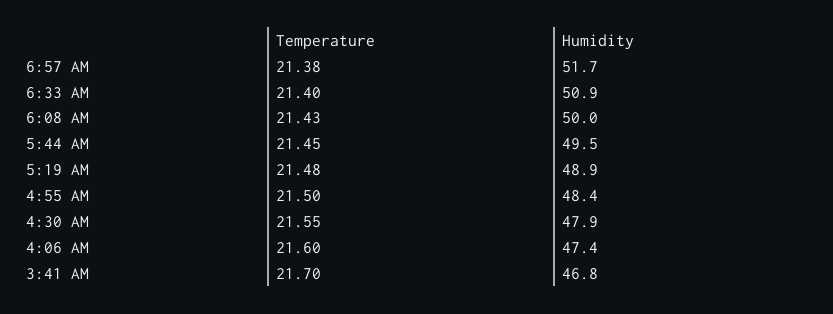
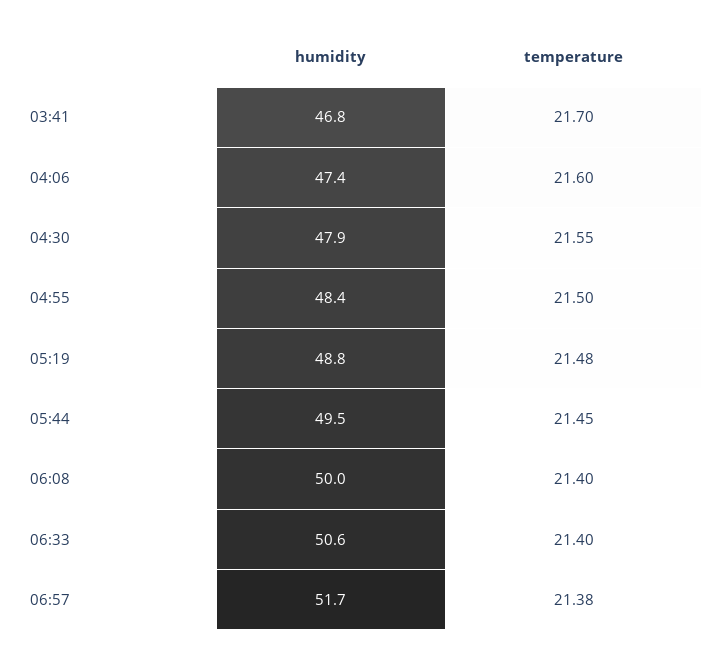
  {
    "Temperature": {
      "6:57 AM": 21.38,
      "6:33 AM": 21.4,
-     "6:08 AM": 21.43,
+     "6:08 AM": 21.4,
      "5:44 AM": 21.45,
      "5:19 AM": 21.48,
      "4:55 AM": 21.5,
      "4:30 AM": 21.55,
      "4:06 AM": 21.6,
      "3:41 AM": 21.7
    },
    "Humidity": {
      "6:57 AM": 51.7,
-     "6:33 AM": 50.9,
+     "6:33 AM": 50.6,
      "6:08 AM": 50,
      "5:44 AM": 49.5,
-     "5:19 AM": 48.9,
+     "5:19 AM": 48.8,
      "4:55 AM": 48.4,
      "4:30 AM": 47.9,
      "4:06 AM": 47.4,
      "3:41 AM": 46.8
    }
  }

